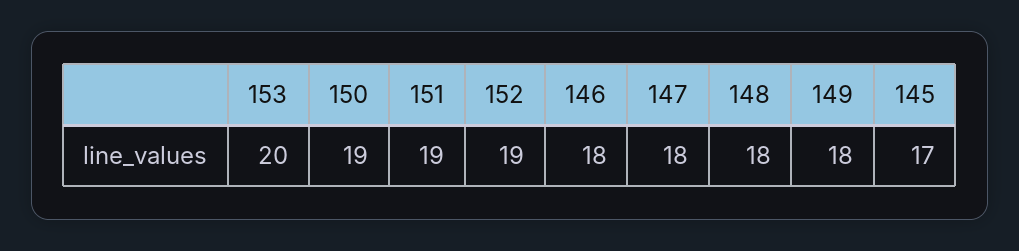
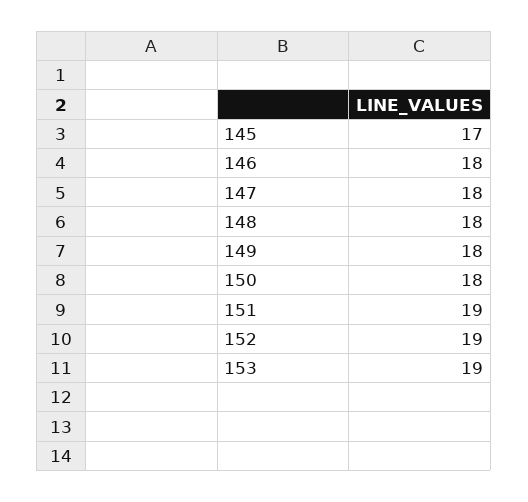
  {
-   "153": 20,
+   "153": 19,
-   "150": 19,
+   "150": 18,
    "151": 19,
    "152": 19,
    "146": 18,
    "147": 18,
    "148": 18,
    "149": 18,
    "145": 17
  }

